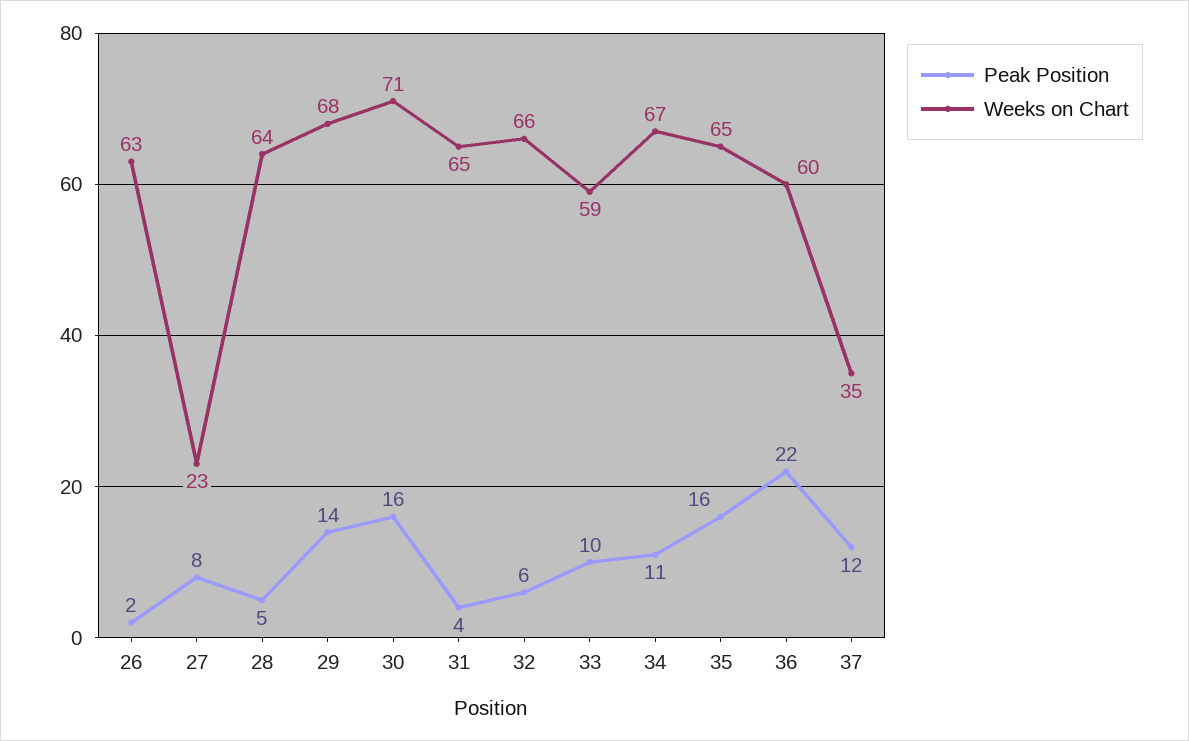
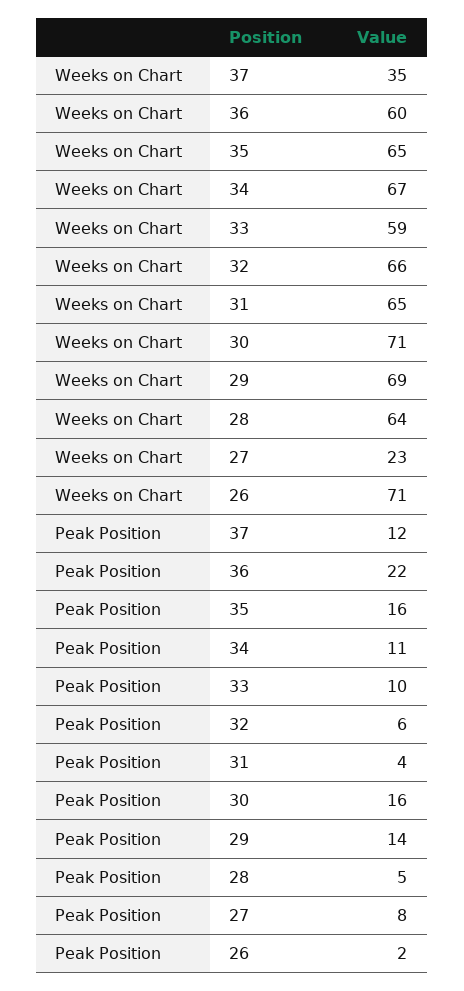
  {
    "Peak Position": {
      "26": 2,
      "27": 8,
      "28": 5,
      "29": 14,
      "30": 16,
      "31": 4,
      "32": 6,
      "33": 10,
      "34": 11,
      "35": 16,
      "36": 22,
      "37": 12
    },
    "Weeks on Chart": {
-     "26": 63,
+     "26": 71,
      "27": 23,
      "28": 64,
-     "29": 68,
+     "29": 69,
      "30": 71,
      "31": 65,
      "32": 66,
      "33": 59,
      "34": 67,
      "35": 65,
      "36": 60,
      "37": 35
    }
  }

